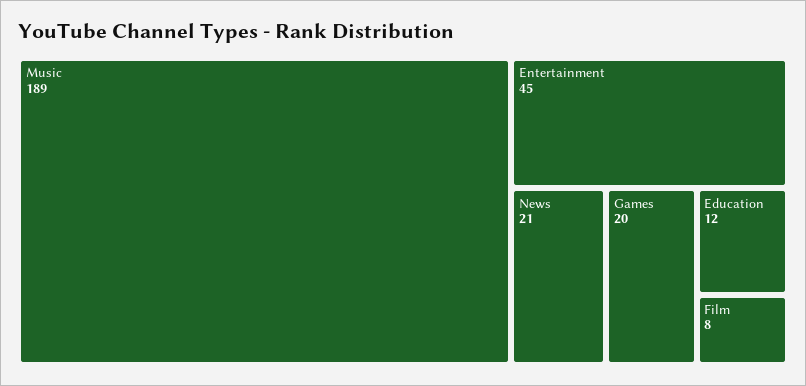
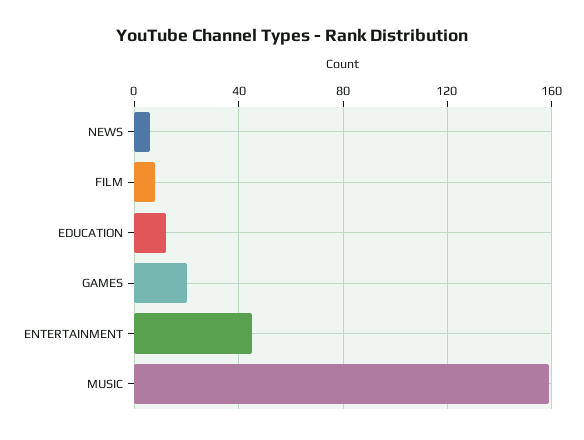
  {
-   "Music": 189,
+   "Music": 160,
    "Entertainment": 45,
-   "News": 21,
+   "News": 5,
    "Games": 20,
    "Education": 12,
    "Film": 8
  }

